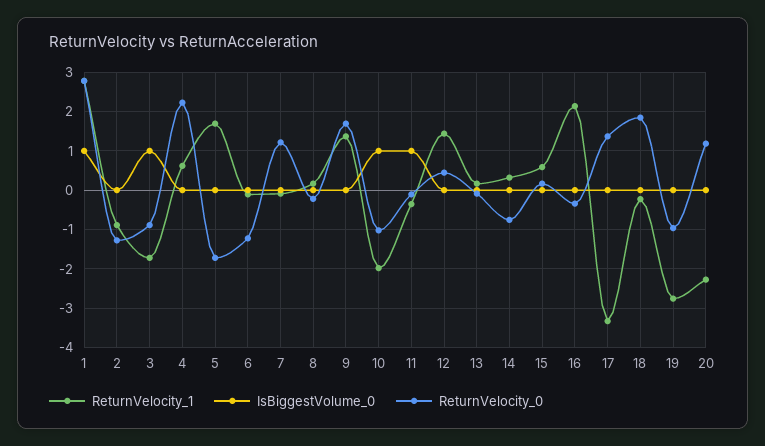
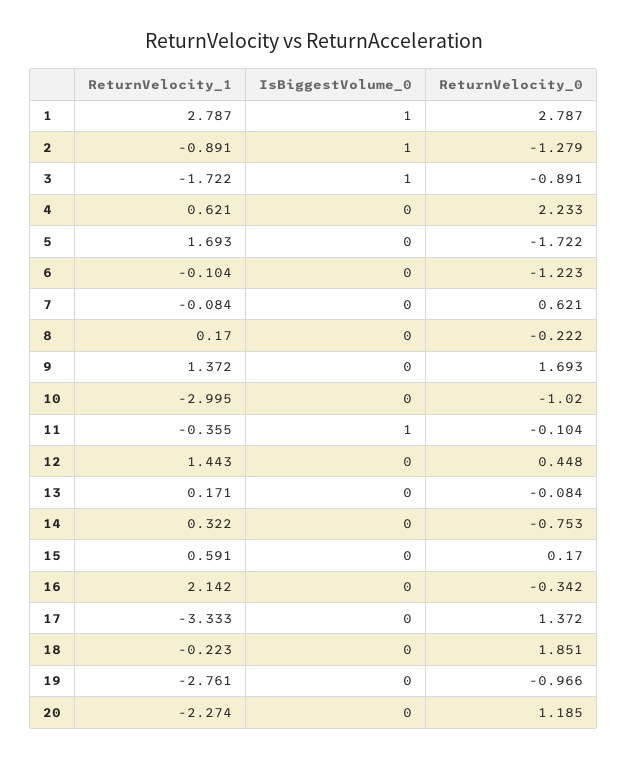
  {
    "ReturnVelocity_1": {
      "1": 2.787,
      "2": -0.891,
      "3": -1.722,
      "4": 0.621,
      "5": 1.693,
      "6": -0.104,
      "7": -0.084,
      "8": 0.17,
      "9": 1.372,
-     "10": -2,
+     "10": -2.995,
      "11": -0.355,
      "12": 1.443,
      "13": 0.171,
      "14": 0.322,
      "15": 0.591,
      "16": 2.142,
      "17": -3.333,
      "18": -0.223,
      "19": -2.761,
      "20": -2.274
    },
    "IsBiggestVolume_0": {
      "1": 1,
-     "2": 0,
+     "2": 1,
      "3": 1,
      "4": 0,
      "5": 0,
      "6": 0,
      "7": 0,
      "8": 0,
      "9": 0,
-     "10": 1,
+     "10": 0,
      "11": 1,
      "12": 0,
      "13": 0,
      "14": 0,
      "15": 0,
      "16": 0,
      "17": 0,
      "18": 0,
      "19": 0,
      "20": 0
    },
    "ReturnVelocity_0": {
      "1": 2.787,
      "2": -1.279,
      "3": -0.891,
      "4": 2.233,
      "5": -1.722,
      "6": -1.223,
-     "7": 1.2,
+     "7": 0.621,
      "8": -0.222,
      "9": 1.693,
      "10": -1.02,
      "11": -0.104,
      "12": 0.448,
      "13": -0.084,
      "14": -0.753,
      "15": 0.17,
      "16": -0.342,
      "17": 1.372,
      "18": 1.851,
      "19": -0.966,
      "20": 1.185
    }
  }

